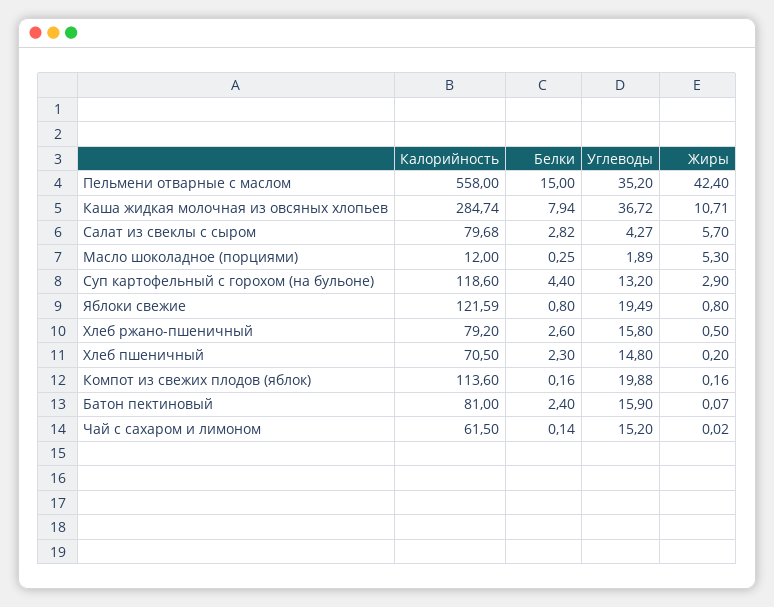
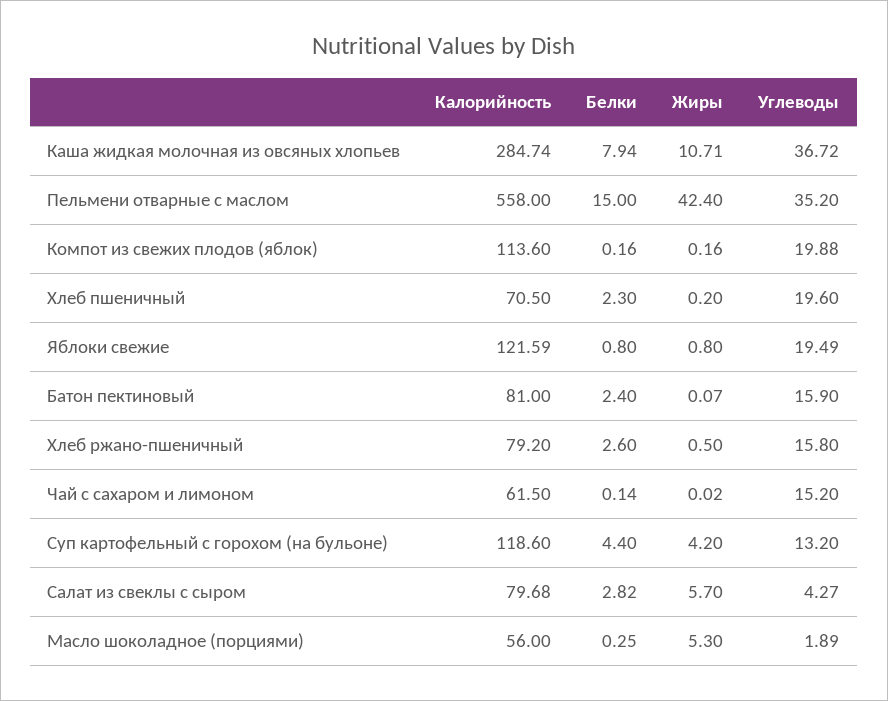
  {
    "Калорийность": {
      "Пельмени отварные с маслом": 558,
      "Каша жидкая молочная из овсяных хлопьев": 284.74,
      "Салат из свеклы с сыром": 79.68,
-     "Масло шоколадное (порциями)": 12,
+     "Масло шоколадное (порциями)": 56,
      "Суп картофельный с горохом (на бульоне)": 118.6,
      "Яблоки свежие": 121.59,
      "Хлеб ржано-пшеничный": 79.2,
      "Хлеб пшеничный": 70.5,
      "Компот из свежих плодов (яблок)": 113.6,
      "Батон пектиновый": 81,
      "Чай с сахаром и лимоном": 61.5
    },
    "Белки": {
      "Пельмени отварные с маслом": 15,
      "Каша жидкая молочная из овсяных хлопьев": 7.94,
      "Салат из свеклы с сыром": 2.82,
      "Масло шоколадное (порциями)": 0.25,
      "Суп картофельный с горохом (на бульоне)": 4.4,
      "Яблоки свежие": 0.8,
      "Хлеб ржано-пшеничный": 2.6,
      "Хлеб пшеничный": 2.3,
      "Компот из свежих плодов (яблок)": 0.16,
      "Батон пектиновый": 2.4,
      "Чай с сахаром и лимоном": 0.14
    },
    "Углеводы": {
      "Пельмени отварные с маслом": 35.2,
      "Каша жидкая молочная из овсяных хлопьев": 36.72,
      "Салат из свеклы с сыром": 4.27,
      "Масло шоколадное (порциями)": 1.89,
      "Суп картофельный с горохом (на бульоне)": 13.2,
      "Яблоки свежие": 19.49,
      "Хлеб ржано-пшеничный": 15.8,
-     "Хлеб пшеничный": 14.8,
+     "Хлеб пшеничный": 19.6,
      "Компот из свежих плодов (яблок)": 19.88,
      "Батон пектиновый": 15.9,
      "Чай с сахаром и лимоном": 15.2
    },
    "Жиры": {
      "Пельмени отварные с маслом": 42.4,
      "Каша жидкая молочная из овсяных хлопьев": 10.71,
      "Салат из свеклы с сыром": 5.7,
      "Масло шоколадное (порциями)": 5.3,
-     "Суп картофельный с горохом (на бульоне)": 2.9,
+     "Суп картофельный с горохом (на бульоне)": 4.2,
      "Яблоки свежие": 0.8,
      "Хлеб ржано-пшеничный": 0.5,
      "Хлеб пшеничный": 0.2,
      "Компот из свежих плодов (яблок)": 0.16,
      "Батон пектиновый": 0.07,
      "Чай с сахаром и лимоном": 0.02
    }
  }

